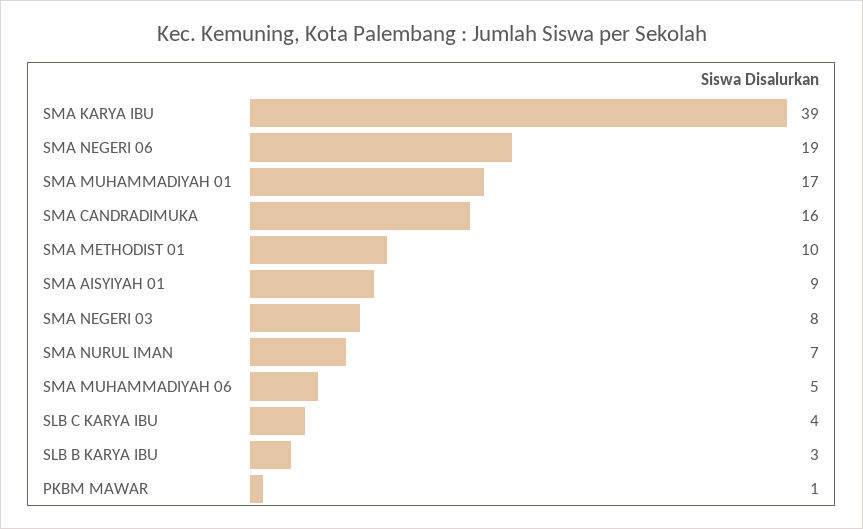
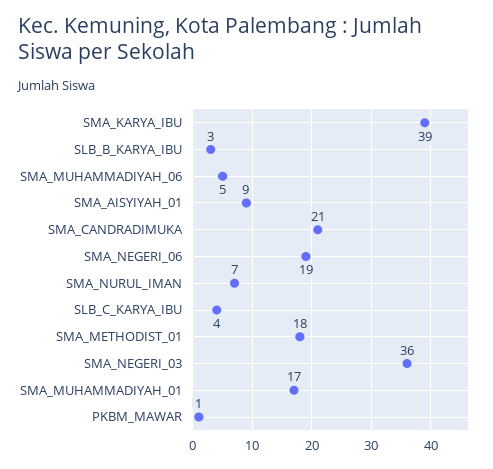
  {
    "SMA KARYA IBU": 39,
    "SMA NEGERI 06": 19,
    "SMA MUHAMMADIYAH 01": 17,
-   "SMA CANDRADIMUKA": 16,
+   "SMA CANDRADIMUKA": 21,
-   "SMA METHODIST 01": 10,
+   "SMA METHODIST 01": 18,
    "SMA AISYIYAH 01": 9,
-   "SMA NEGERI 03": 8,
+   "SMA NEGERI 03": 36,
    "SMA NURUL IMAN": 7,
    "SMA MUHAMMADIYAH 06": 5,
    "SLB C KARYA IBU": 4,
    "SLB B KARYA IBU": 3,
    "PKBM MAWAR": 1
  }

